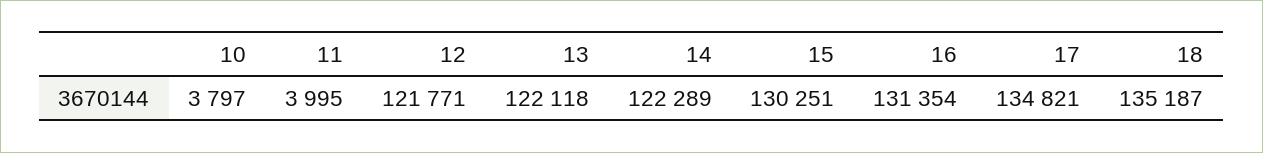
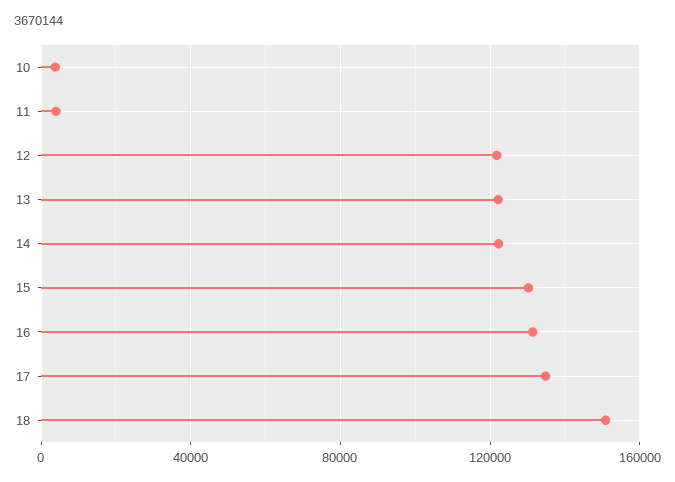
  {
    "10": 3797,
    "11": 3995,
    "12": 121771,
    "13": 122118,
    "14": 122289,
    "15": 130251,
    "16": 131354,
    "17": 134821,
-   "18": 135187
+   "18": 150000
  }

